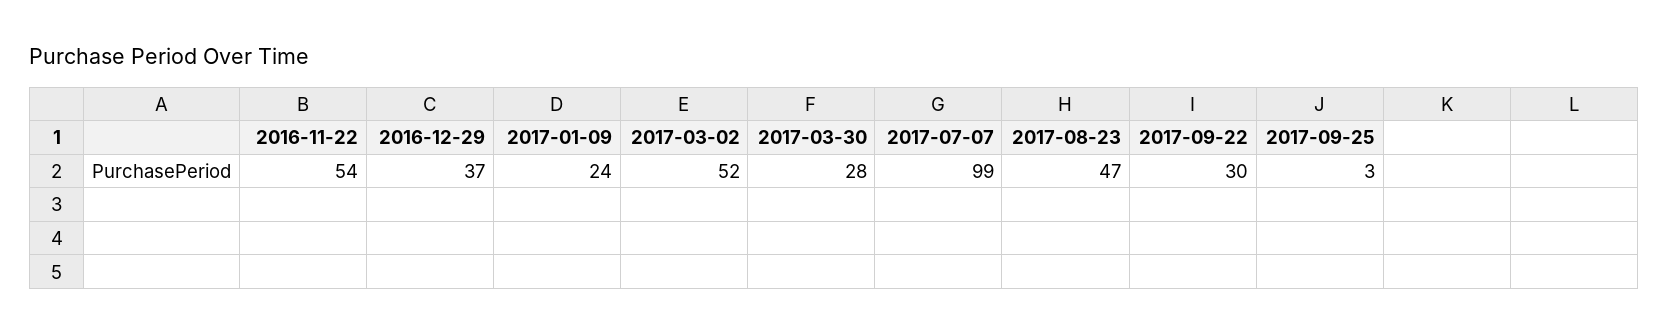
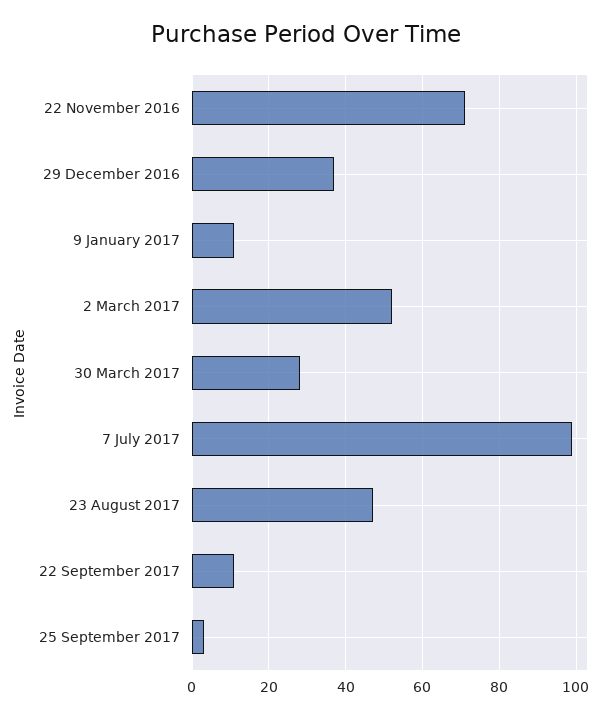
  {
-   "2016-11-22": 54,
+   "2016-11-22": 70,
    "2016-12-29": 37,
-   "2017-01-09": 24,
+   "2017-01-09": 10,
    "2017-03-02": 52,
    "2017-03-30": 28,
    "2017-07-07": 99,
    "2017-08-23": 47,
-   "2017-09-22": 30,
+   "2017-09-22": 10,
    "2017-09-25": 3
  }

